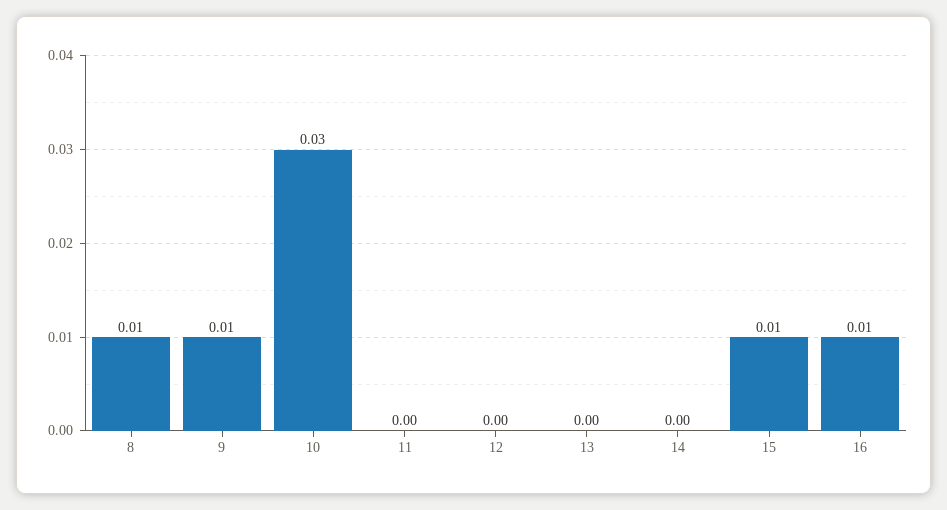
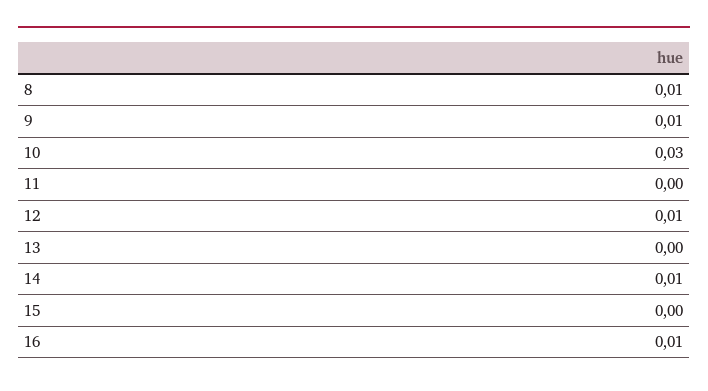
  {
    "8": 0.01,
    "9": 0.01,
    "10": 0.03,
    "11": 0,
-   "12": 0,
+   "12": 0.01,
    "13": 0,
-   "14": 0,
+   "14": 0.01,
-   "15": 0.01,
+   "15": 0,
    "16": 0.01
  }

